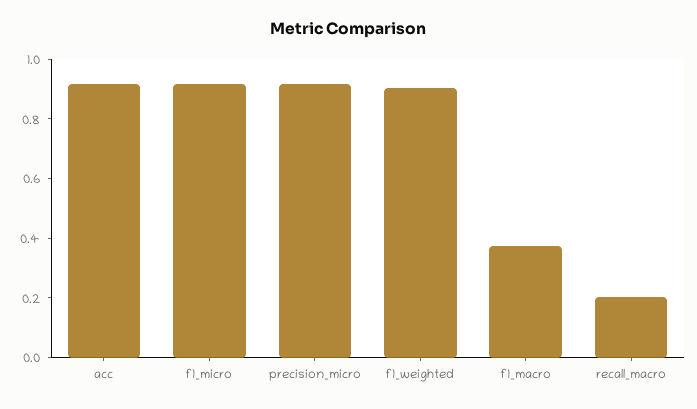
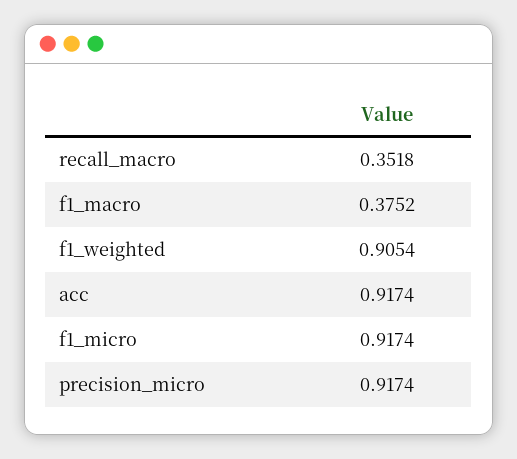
  {
    "acc": 0.9174,
    "f1_micro": 0.9174,
    "precision_micro": 0.9174,
    "f1_weighted": 0.9054,
    "f1_macro": 0.3752,
-   "recall_macro": 0.2
+   "recall_macro": 0.3518
  }

